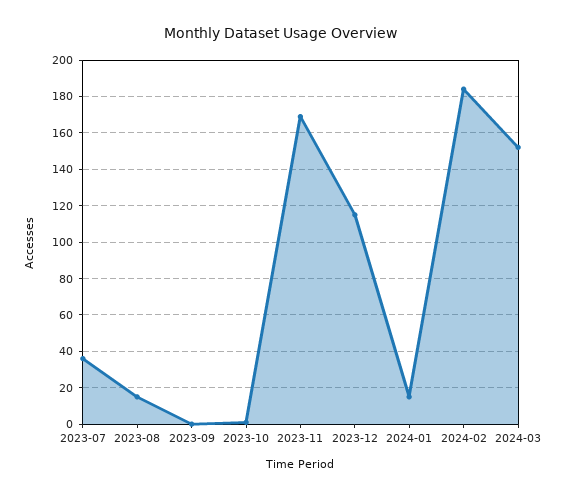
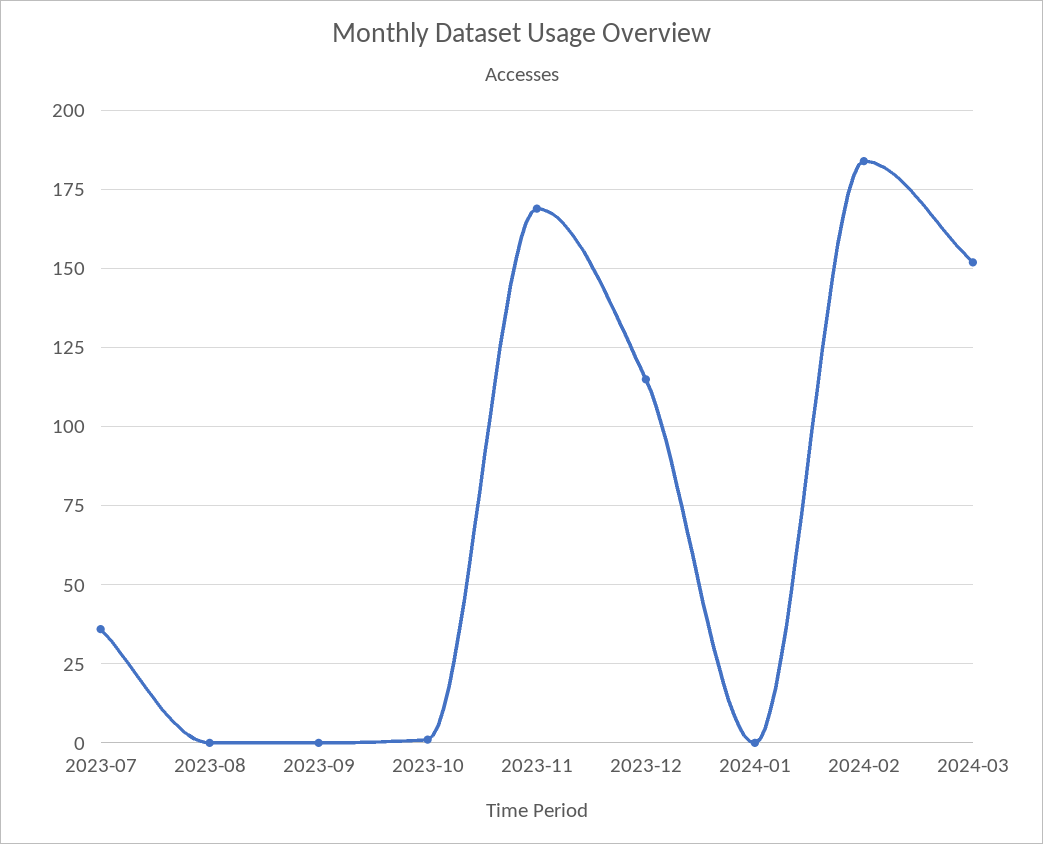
  {
    "2023-07": 35,
-   "2023-08": 15,
+   "2023-08": 0,
    "2023-09": 0,
    "2023-10": 0,
    "2023-11": 170,
    "2023-12": 115,
-   "2024-01": 15,
+   "2024-01": 0,
    "2024-02": 185,
    "2024-03": 150
  }

